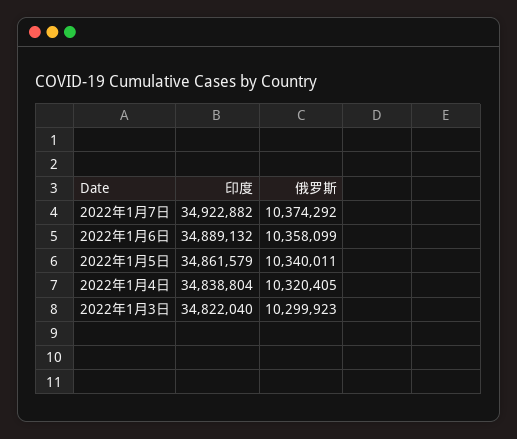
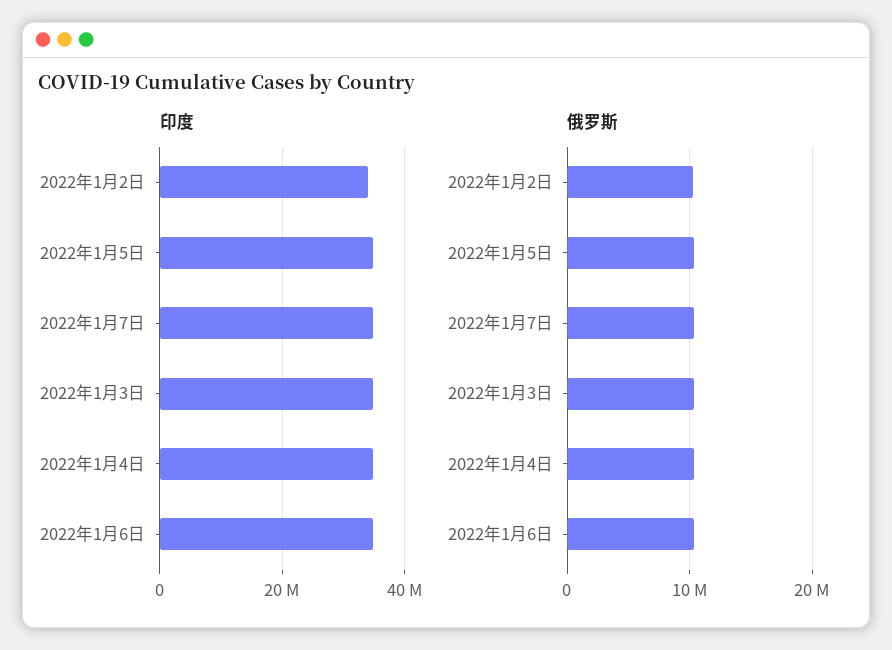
  {
    "印度": {
      "2022年1月7日": 34922882,
      "2022年1月6日": 34889132,
      "2022年1月5日": 34861579,
      "2022年1月4日": 34838804,
-     "2022年1月3日": 34822040
+     "2022年1月3日": 34822040,
+     "2022年1月2日": 34000000
    },
    "俄罗斯": {
      "2022年1月7日": 10374292,
      "2022年1月6日": 10358099,
      "2022年1月5日": 10340011,
      "2022年1月4日": 10320405,
-     "2022年1月3日": 10299923
+     "2022年1月3日": 10299923,
+     "2022年1月2日": 10000000
    }
  }

